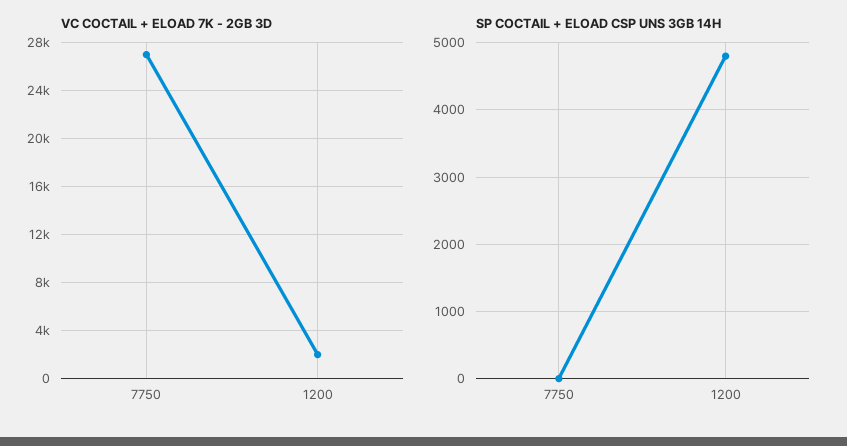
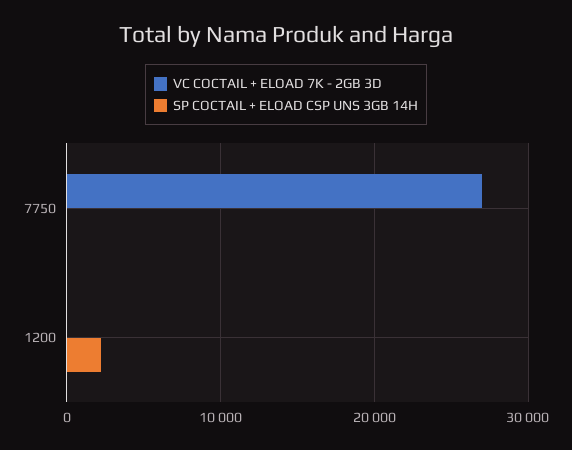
  {
    "VC COCTAIL + ELOAD 7K - 2GB 3D": {
      "7750": 27000,
-     "1200": 2000
+     "1200": 0
    },
    "SP COCTAIL + ELOAD CSP UNS 3GB 14H": {
      "7750": 0,
-     "1200": 4800
+     "1200": 2000
    }
  }

